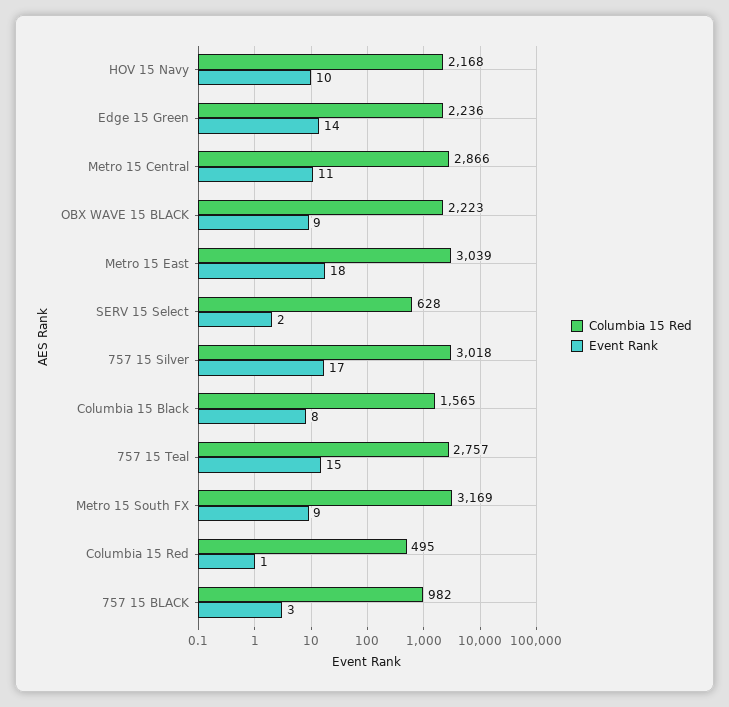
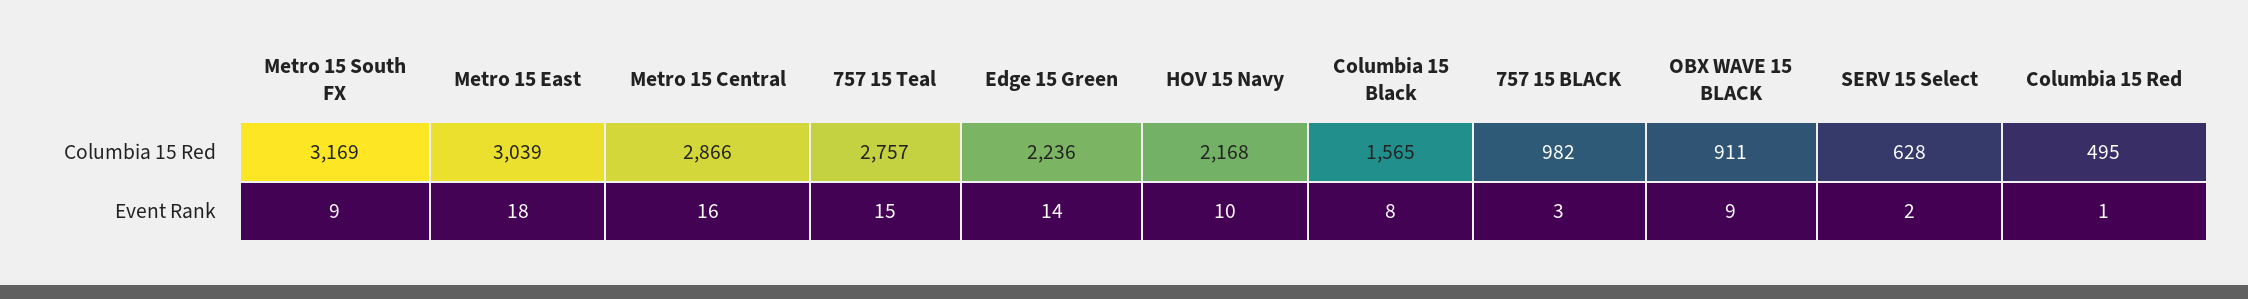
  {
    "Columbia 15 Red": {
      "HOV 15 Navy": 2168,
      "Edge 15 Green": 2236,
      "Metro 15 Central": 2866,
-     "OBX WAVE 15 BLACK": 2223,
+     "OBX WAVE 15 BLACK": 911,
      "Metro 15 East": 3039,
      "SERV 15 Select": 628,
-     "757 15 Silver": 3018,
      "Columbia 15 Black": 1565,
      "757 15 Teal": 2757,
      "Metro 15 South FX": 3169,
      "Columbia 15 Red": 495,
      "757 15 BLACK": 982
    },
    "Event Rank": {
      "HOV 15 Navy": 10,
      "Edge 15 Green": 14,
-     "Metro 15 Central": 11,
+     "Metro 15 Central": 16,
      "OBX WAVE 15 BLACK": 9,
      "Metro 15 East": 18,
      "SERV 15 Select": 2,
-     "757 15 Silver": 17,
      "Columbia 15 Black": 8,
      "757 15 Teal": 15,
      "Metro 15 South FX": 9,
      "Columbia 15 Red": 1,
      "757 15 BLACK": 3
    }
  }

